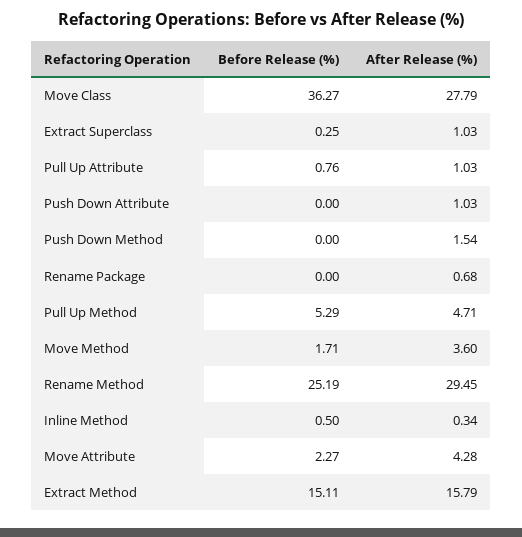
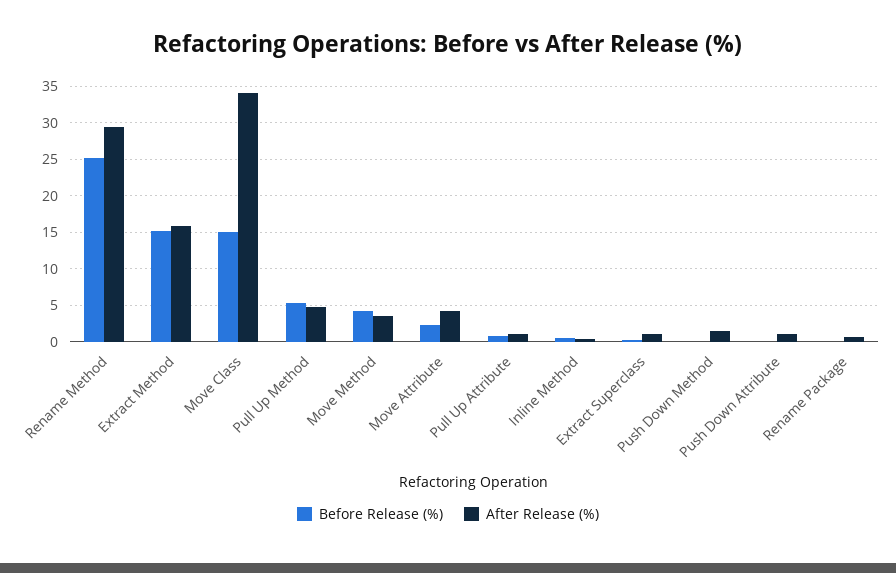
  {
    "Before Release (%)": {
-     "Move Class": 36.27,
+     "Move Class": 15,
      "Extract Superclass": 0.25,
      "Pull Up Attribute": 0.76,
      "Push Down Attribute": 0,
      "Push Down Method": 0,
      "Rename Package": 0,
      "Pull Up Method": 5.29,
-     "Move Method": 1.71,
+     "Move Method": 4,
      "Rename Method": 25.19,
      "Inline Method": 0.5,
      "Move Attribute": 2.27,
      "Extract Method": 15.11
    },
    "After Release (%)": {
-     "Move Class": 27.79,
+     "Move Class": 34,
      "Extract Superclass": 1.03,
      "Pull Up Attribute": 1.03,
      "Push Down Attribute": 1.03,
      "Push Down Method": 1.54,
      "Rename Package": 0.68,
      "Pull Up Method": 4.71,
      "Move Method": 3.6,
      "Rename Method": 29.45,
      "Inline Method": 0.34,
      "Move Attribute": 4.28,
      "Extract Method": 15.79
    }
  }

